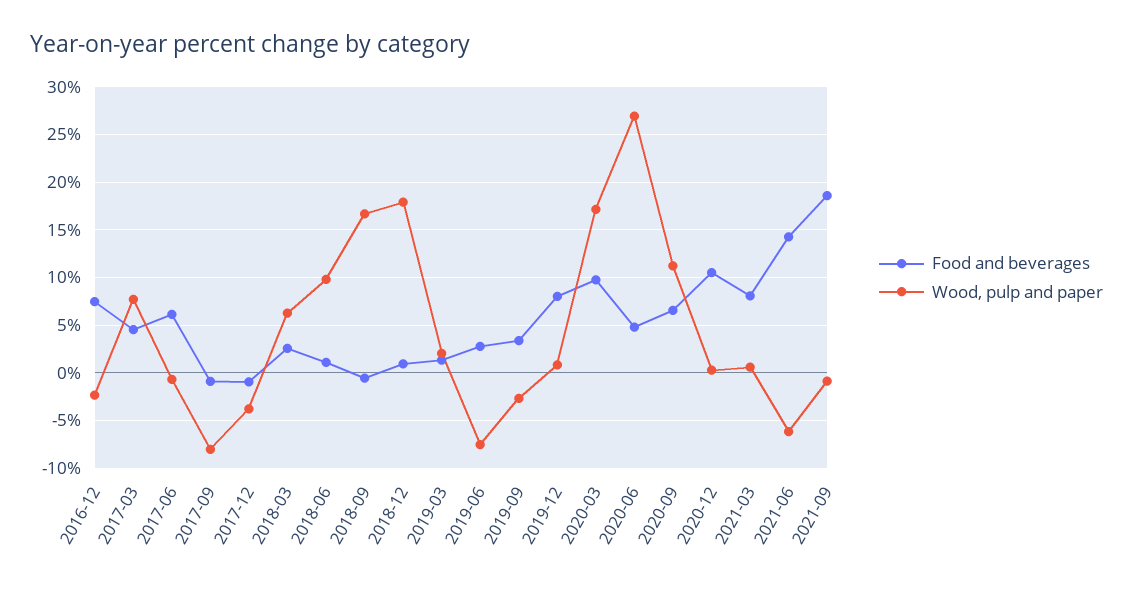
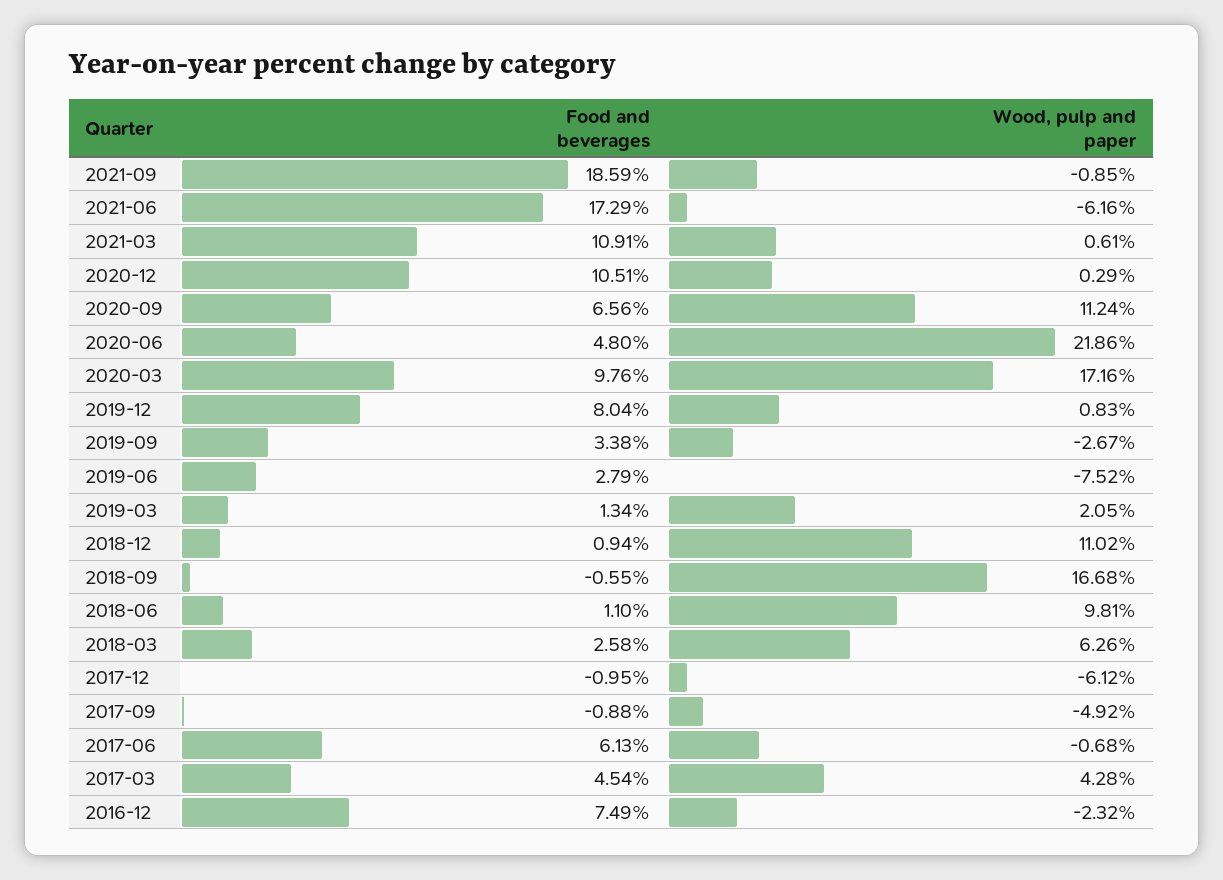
  {
    "Food and beverages": {
      "2016-12": 7.49,
      "2017-03": 4.54,
      "2017-06": 6.13,
      "2017-09": -0.88,
      "2017-12": -0.95,
      "2018-03": 2.58,
      "2018-06": 1.1,
      "2018-09": -0.55,
      "2018-12": 0.94,
      "2019-03": 1.34,
      "2019-06": 2.79,
      "2019-09": 3.38,
      "2019-12": 8.04,
      "2020-03": 9.76,
      "2020-06": 4.8,
      "2020-09": 6.56,
      "2020-12": 10.51,
-     "2021-03": 8,
+     "2021-03": 10.91,
-     "2021-06": 14,
+     "2021-06": 17.29,
      "2021-09": 18.59
    },
    "Wood, pulp and paper": {
      "2016-12": -2.32,
-     "2017-03": 8,
+     "2017-03": 4.28,
      "2017-06": -0.68,
-     "2017-09": -8,
+     "2017-09": -4.92,
-     "2017-12": -4,
+     "2017-12": -6.12,
      "2018-03": 6.26,
      "2018-06": 9.81,
      "2018-09": 16.68,
-     "2018-12": 18,
+     "2018-12": 11.02,
      "2019-03": 2.05,
      "2019-06": -7.52,
      "2019-09": -2.67,
      "2019-12": 0.83,
      "2020-03": 17.16,
-     "2020-06": 27,
+     "2020-06": 21.86,
      "2020-09": 11.24,
      "2020-12": 0.29,
      "2021-03": 0.61,
      "2021-06": -6.16,
      "2021-09": -0.85
    }
  }

